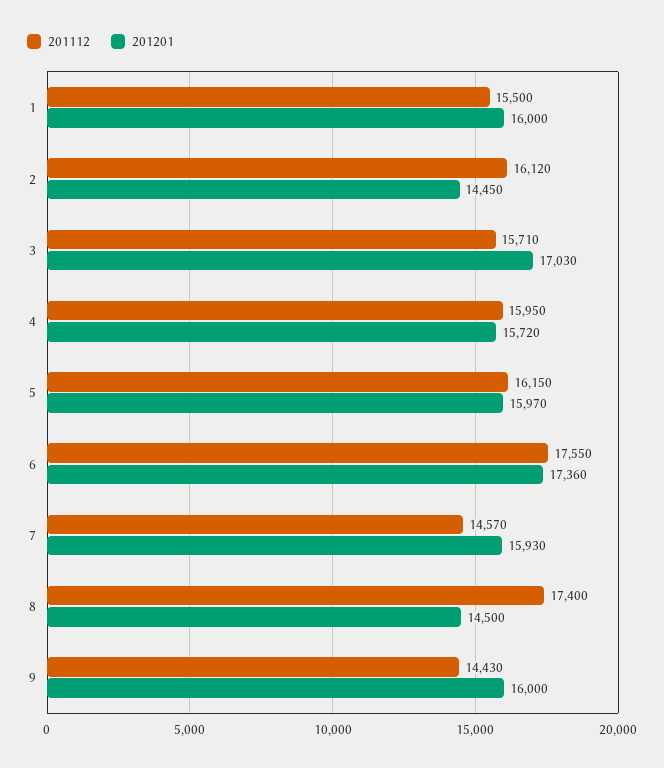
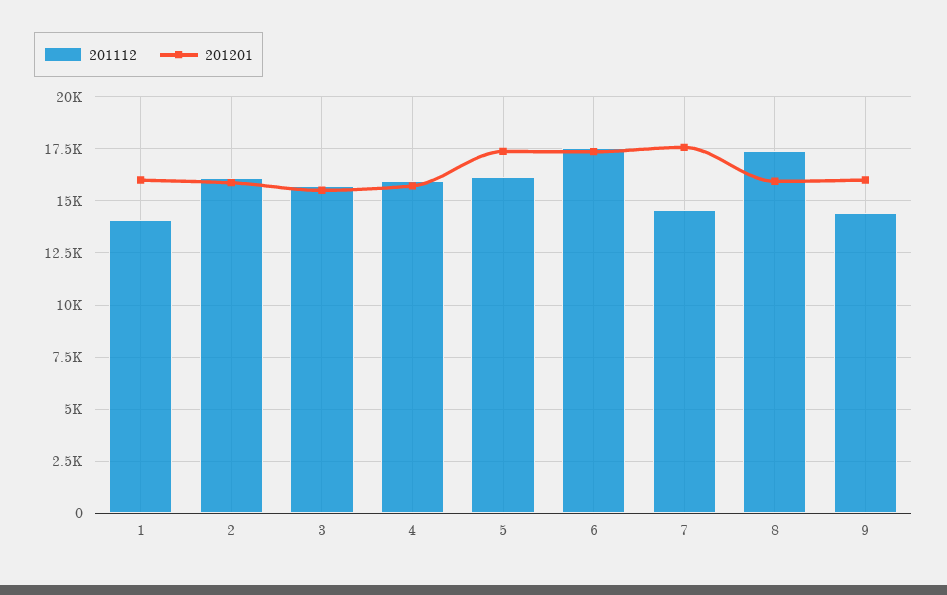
  {
    "201112": {
-     "1": 15500,
+     "1": 14000,
      "2": 16120,
      "3": 15710,
      "4": 15950,
      "5": 16150,
      "6": 17550,
      "7": 14570,
      "8": 17400,
      "9": 14430
    },
    "201201": {
      "1": 16000,
-     "2": 14450,
+     "2": 16000,
-     "3": 17030,
+     "3": 15500,
      "4": 15720,
-     "5": 15970,
+     "5": 17500,
      "6": 17360,
-     "7": 15930,
+     "7": 17500,
-     "8": 14500,
+     "8": 16000,
      "9": 16000
    }
  }

